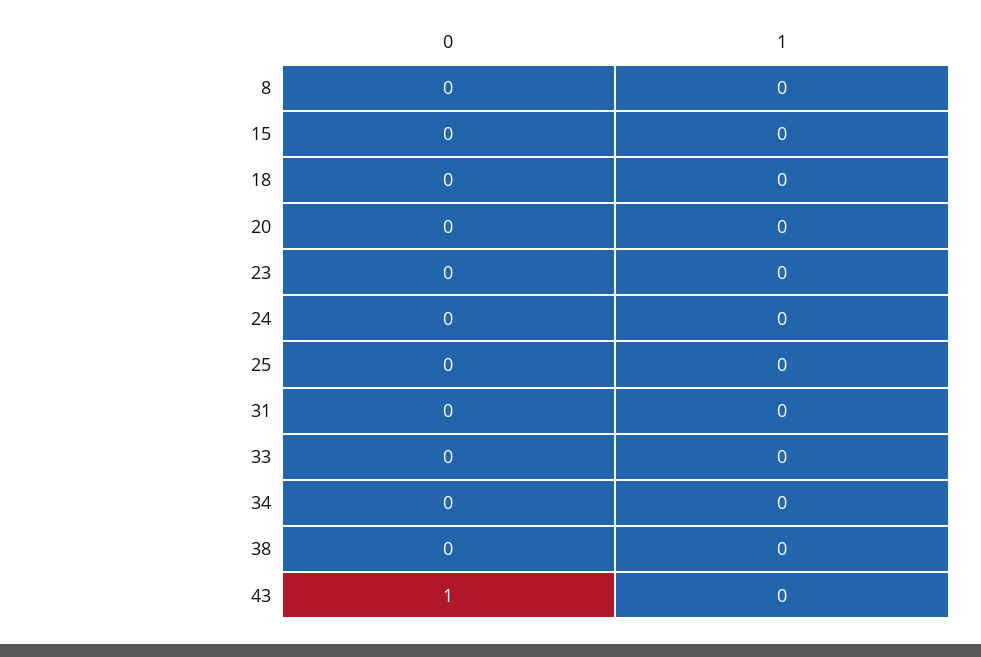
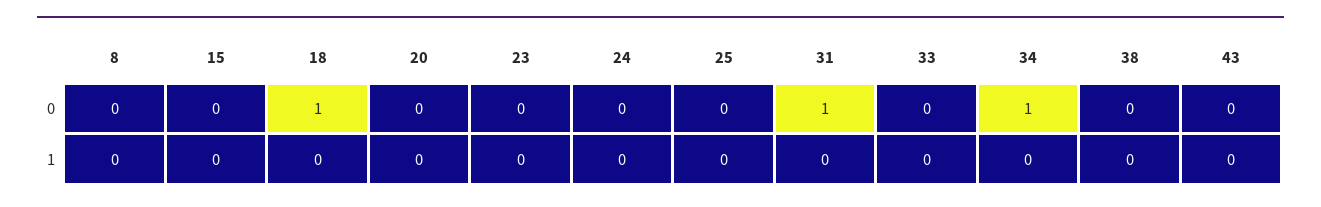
  {
    "0": {
      "8": 0,
      "15": 0,
-     "18": 0,
+     "18": 1,
      "20": 0,
      "23": 0,
      "24": 0,
      "25": 0,
-     "31": 0,
+     "31": 1,
      "33": 0,
-     "34": 0,
+     "34": 1,
      "38": 0,
-     "43": 1
+     "43": 0
    },
    "1": {
      "8": 0,
      "15": 0,
      "18": 0,
      "20": 0,
      "23": 0,
      "24": 0,
      "25": 0,
      "31": 0,
      "33": 0,
      "34": 0,
      "38": 0,
      "43": 0
    }
  }

